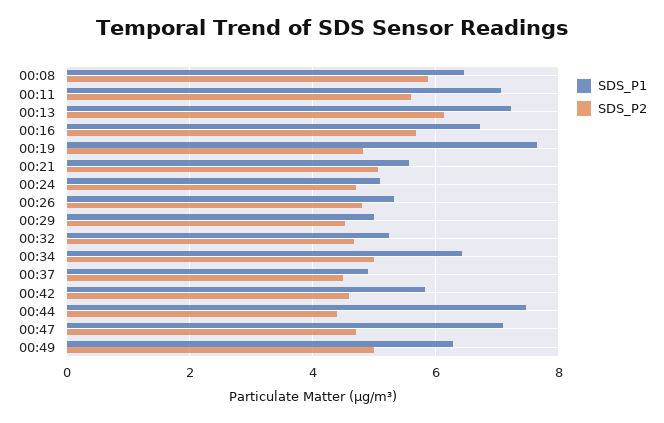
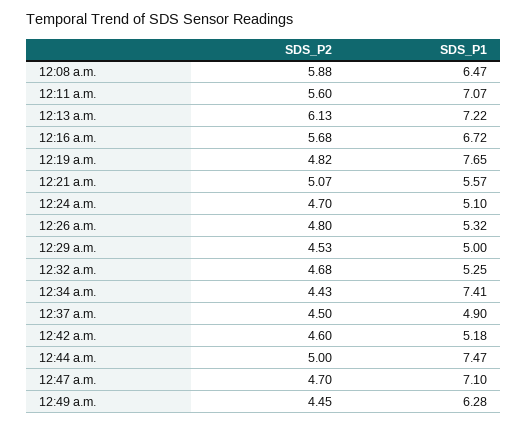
  {
    "SDS_P1": {
      "00:08": 6.47,
      "00:11": 7.07,
      "00:13": 7.22,
      "00:16": 6.72,
      "00:19": 7.65,
      "00:21": 5.57,
      "00:24": 5.1,
      "00:26": 5.32,
      "00:29": 5,
      "00:32": 5.25,
-     "00:34": 6.4,
+     "00:34": 7.41,
      "00:37": 4.9,
-     "00:42": 5.8,
+     "00:42": 5.18,
      "00:44": 7.47,
      "00:47": 7.1,
      "00:49": 6.28
    },
    "SDS_P2": {
      "00:08": 5.88,
      "00:11": 5.6,
      "00:13": 6.13,
      "00:16": 5.68,
      "00:19": 4.82,
      "00:21": 5.07,
      "00:24": 4.7,
      "00:26": 4.8,
      "00:29": 4.53,
      "00:32": 4.68,
-     "00:34": 5,
+     "00:34": 4.43,
      "00:37": 4.5,
      "00:42": 4.6,
-     "00:44": 4.4,
+     "00:44": 5,
      "00:47": 4.7,
-     "00:49": 5
+     "00:49": 4.45
    }
  }

